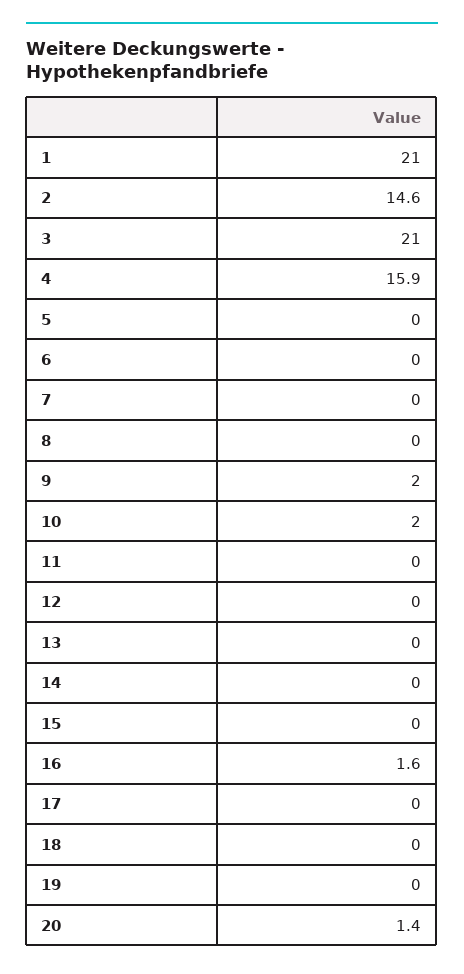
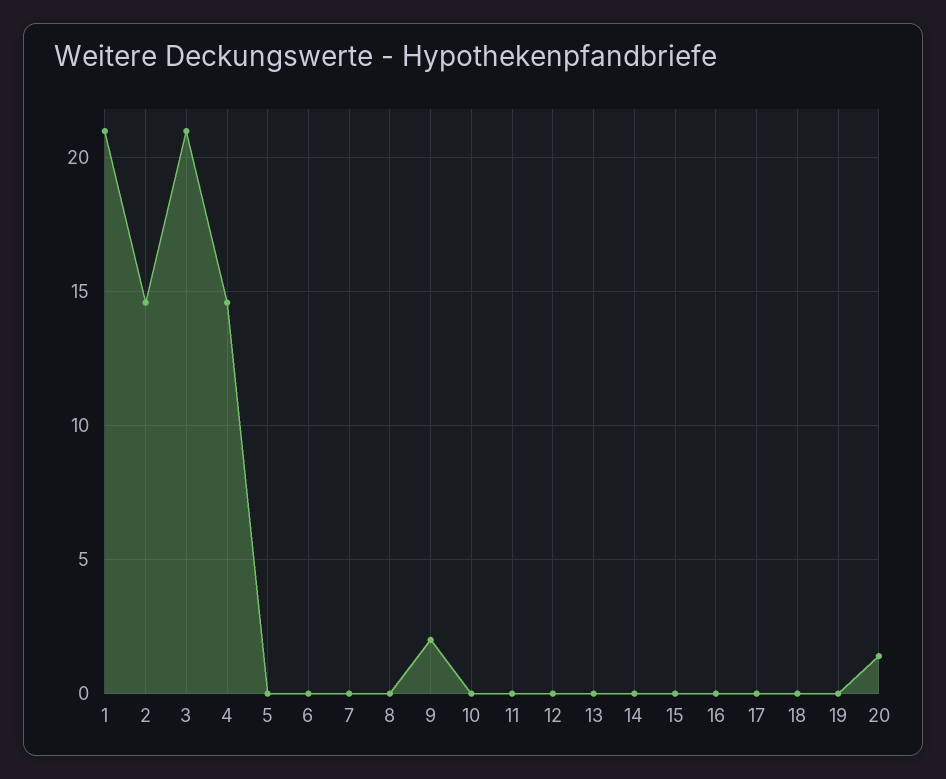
  {
    "1": 21,
    "2": 14.6,
    "3": 21,
-   "4": 15.9,
+   "4": 14.5,
    "5": 0,
    "6": 0,
    "7": 0,
    "8": 0,
    "9": 2,
-   "10": 2,
+   "10": 0,
    "11": 0,
    "12": 0,
    "13": 0,
    "14": 0,
    "15": 0,
-   "16": 1.6,
+   "16": 0,
    "17": 0,
    "18": 0,
    "19": 0,
    "20": 1.4
  }

